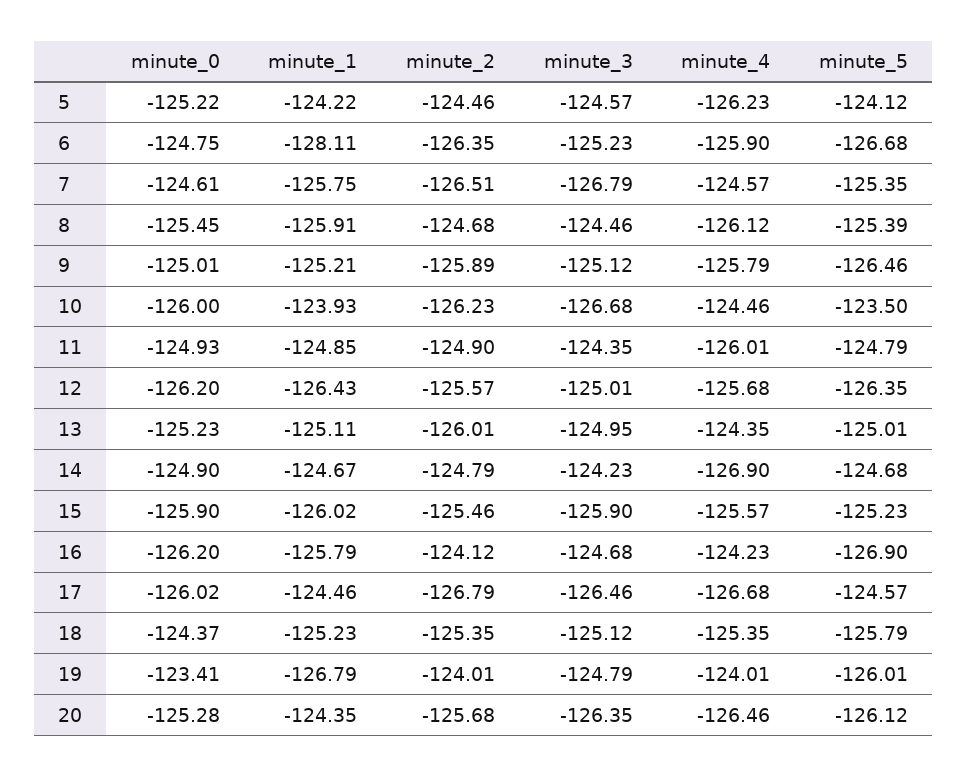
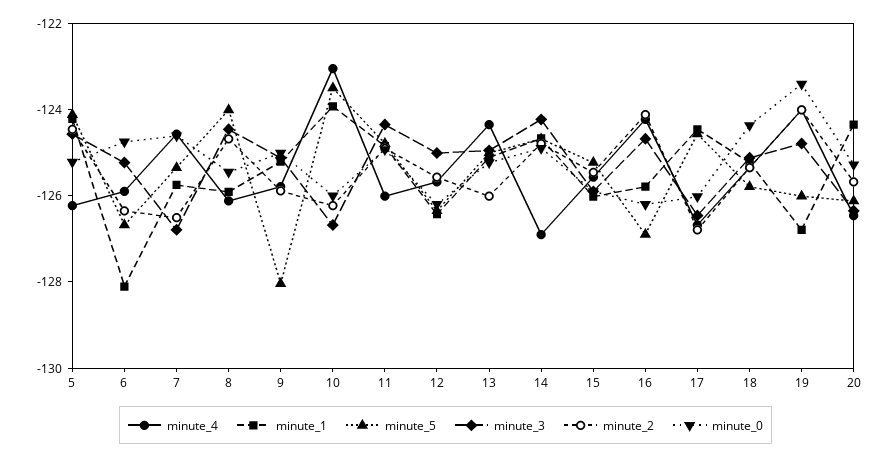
  {
    "minute_0": {
      "5": -125.22,
      "6": -124.75,
      "7": -124.61,
      "8": -125.45,
      "9": -125.01,
      "10": -126,
      "11": -124.93,
      "12": -126.2,
      "13": -125.23,
      "14": -124.9,
      "15": -125.9,
      "16": -126.2,
      "17": -126.02,
      "18": -124.37,
      "19": -123.41,
      "20": -125.28
    },
    "minute_1": {
      "5": -124.22,
      "6": -128.11,
      "7": -125.75,
      "8": -125.91,
      "9": -125.21,
      "10": -123.93,
      "11": -124.85,
      "12": -126.43,
      "13": -125.11,
      "14": -124.67,
      "15": -126.02,
      "16": -125.79,
      "17": -124.46,
      "18": -125.23,
      "19": -126.79,
      "20": -124.35
    },
    "minute_2": {
      "5": -124.46,
      "6": -126.35,
      "7": -126.51,
      "8": -124.68,
      "9": -125.89,
      "10": -126.23,
      "11": -124.9,
      "12": -125.57,
      "13": -126.01,
      "14": -124.79,
      "15": -125.46,
      "16": -124.12,
      "17": -126.79,
      "18": -125.35,
      "19": -124.01,
      "20": -125.68
    },
    "minute_3": {
      "5": -124.57,
      "6": -125.23,
      "7": -126.79,
      "8": -124.46,
      "9": -125.12,
      "10": -126.68,
      "11": -124.35,
      "12": -125.01,
      "13": -124.95,
      "14": -124.23,
      "15": -125.9,
      "16": -124.68,
      "17": -126.46,
      "18": -125.12,
      "19": -124.79,
      "20": -126.35
    },
    "minute_4": {
      "5": -126.23,
      "6": -125.9,
      "7": -124.57,
      "8": -126.12,
      "9": -125.79,
-     "10": -124.46,
+     "10": -123,
      "11": -126.01,
      "12": -125.68,
      "13": -124.35,
      "14": -126.9,
      "15": -125.57,
      "16": -124.23,
      "17": -126.68,
      "18": -125.35,
      "19": -124.01,
      "20": -126.46
    },
    "minute_5": {
      "5": -124.12,
      "6": -126.68,
      "7": -125.35,
-     "8": -125.39,
+     "8": -124,
-     "9": -126.46,
+     "9": -128,
      "10": -123.5,
      "11": -124.79,
      "12": -126.35,
      "13": -125.01,
      "14": -124.68,
      "15": -125.23,
      "16": -126.9,
      "17": -124.57,
      "18": -125.79,
      "19": -126.01,
      "20": -126.12
    }
  }

